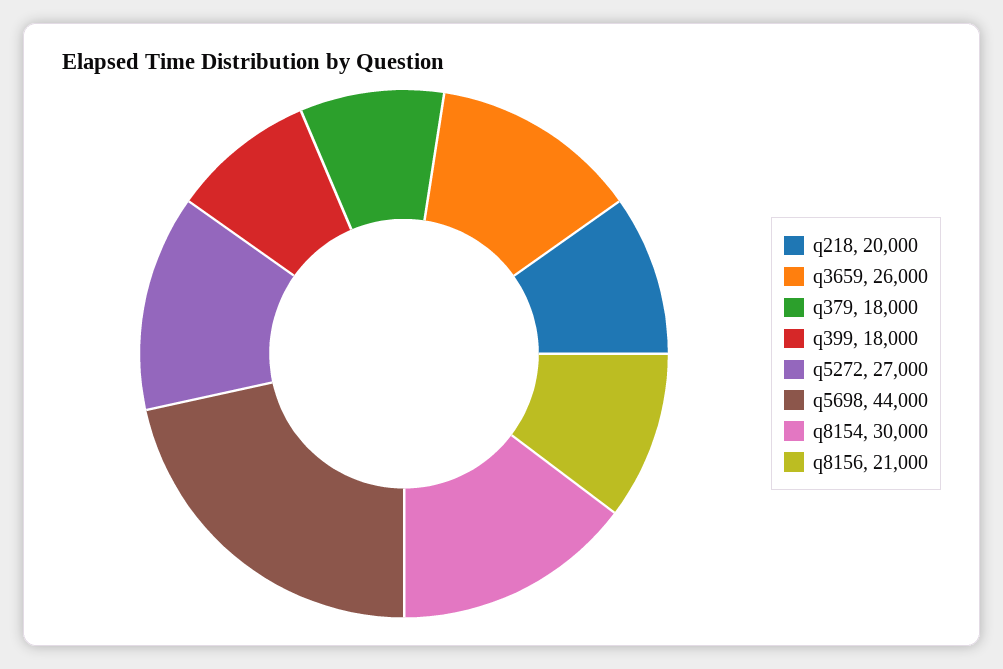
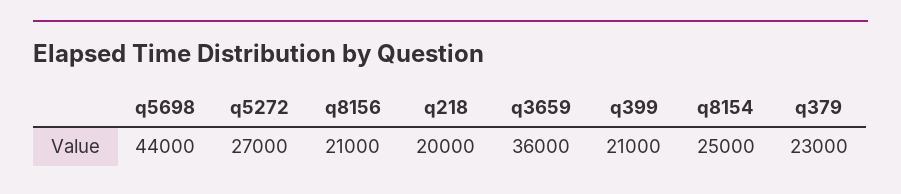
  {
    "q218": 20000,
-   "q3659": 26000,
+   "q3659": 36000,
-   "q379": 18000,
+   "q379": 23000,
-   "q399": 18000,
+   "q399": 21000,
    "q5272": 27000,
    "q5698": 44000,
-   "q8154": 30000,
+   "q8154": 25000,
    "q8156": 21000
  }

